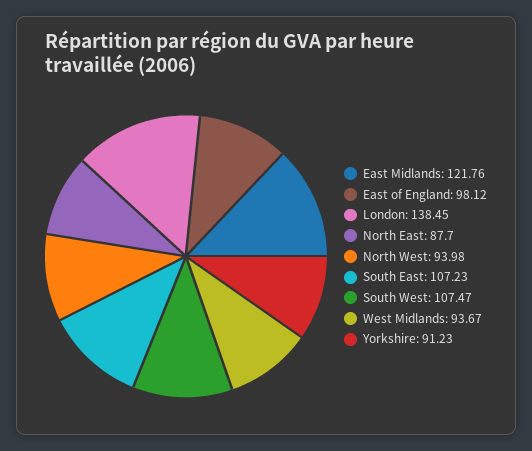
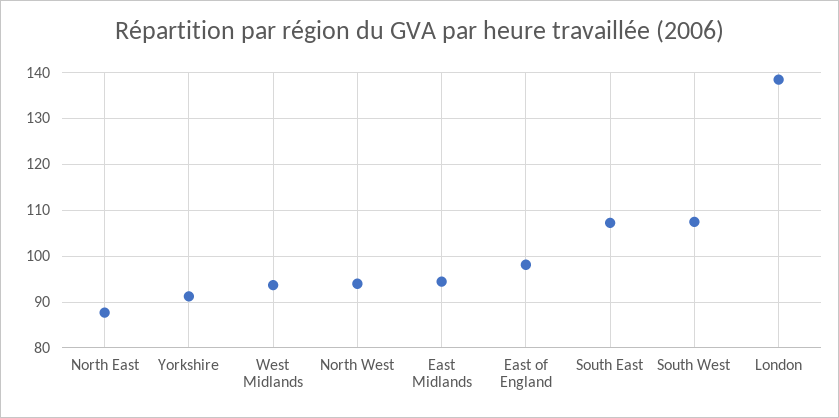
  {
-   "East Midlands": 121.76,
+   "East Midlands": 94,
    "East of England": 98.12,
    "London": 138.45,
    "North East": 87.7,
    "North West": 93.98,
    "South East": 107.23,
    "South West": 107.47,
    "West Midlands": 93.67,
    "Yorkshire": 91.23
  }

